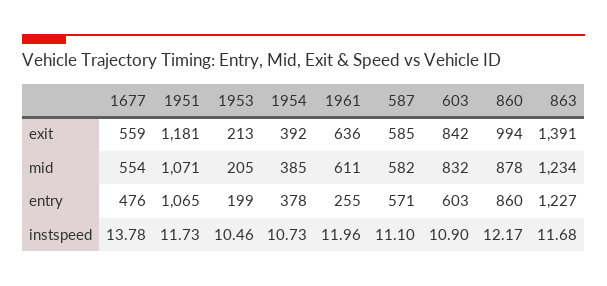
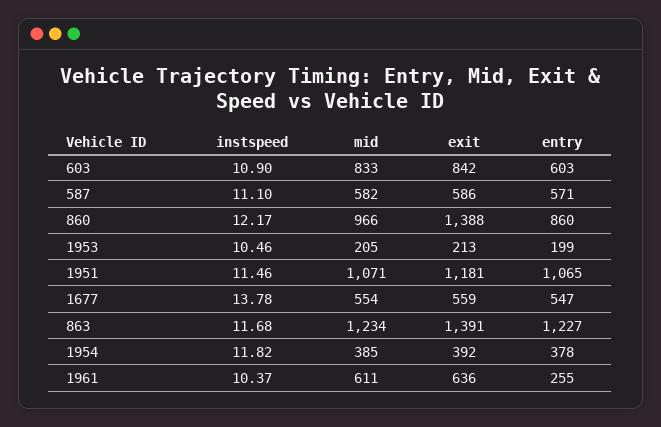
  {
    "1677": {
      "exit": 559,
      "mid": 554,
-     "entry": 476,
+     "entry": 547,
      "instspeed": 13.78
    },
    "1951": {
      "exit": 1181,
      "mid": 1071,
      "entry": 1065,
-     "instspeed": 11.73
+     "instspeed": 11.46
    },
    "1953": {
      "exit": 213,
      "mid": 205,
      "entry": 199,
      "instspeed": 10.46
    },
    "1954": {
      "exit": 392,
      "mid": 385,
      "entry": 378,
-     "instspeed": 10.73
+     "instspeed": 11.82
    },
    "1961": {
      "exit": 636,
      "mid": 611,
      "entry": 255,
-     "instspeed": 11.96
+     "instspeed": 10.37
    },
    "587": {
-     "exit": 585,
+     "exit": 586,
      "mid": 582,
      "entry": 571,
      "instspeed": 11.1
    },
    "603": {
      "exit": 842,
-     "mid": 832,
+     "mid": 833,
      "entry": 603,
      "instspeed": 10.9
    },
    "860": {
-     "exit": 994,
+     "exit": 1388,
-     "mid": 878,
+     "mid": 966,
      "entry": 860,
      "instspeed": 12.17
    },
    "863": {
      "exit": 1391,
      "mid": 1234,
      "entry": 1227,
      "instspeed": 11.68
    }
  }

